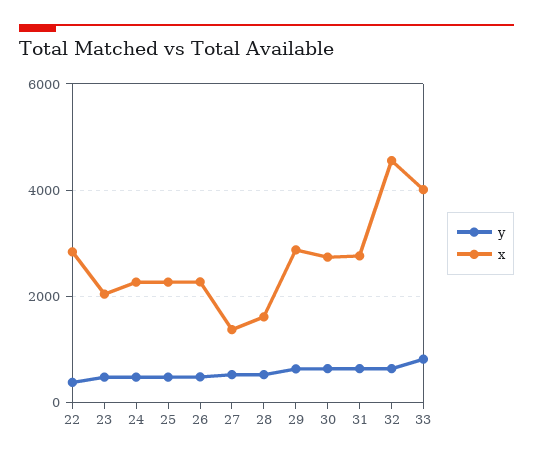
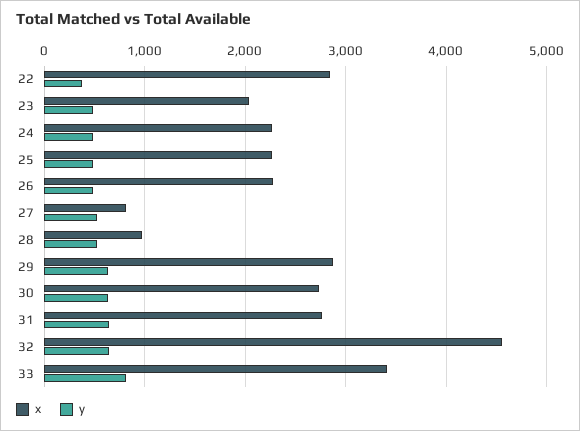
  {
    "y": {
      "22": 400,
      "23": 500,
      "24": 500,
      "25": 500,
      "26": 500,
      "27": 500,
      "28": 500,
      "29": 600,
      "30": 600,
      "31": 600,
      "32": 600,
      "33": 800
    },
    "x": {
      "22": 2800,
      "23": 2000,
      "24": 2300,
      "25": 2300,
      "26": 2300,
-     "27": 1400,
+     "27": 800,
-     "28": 1600,
+     "28": 1000,
      "29": 2900,
      "30": 2700,
      "31": 2800,
      "32": 4600,
-     "33": 4000
+     "33": 3400
    }
  }

